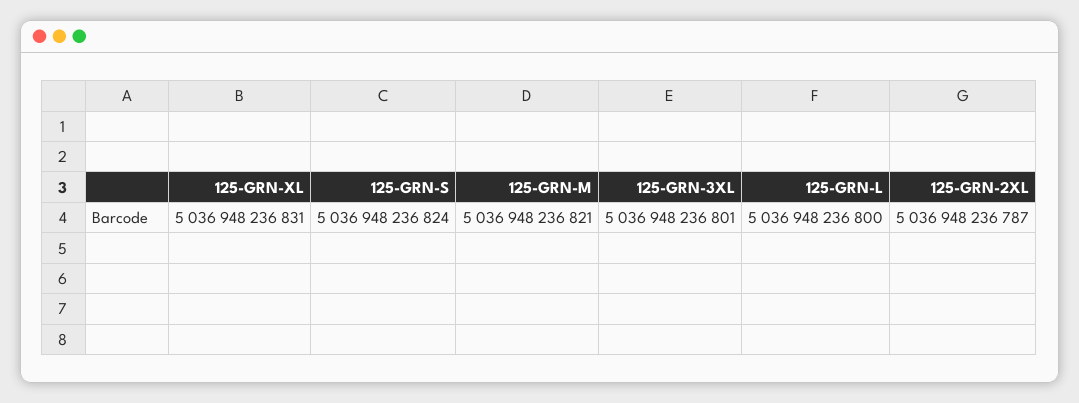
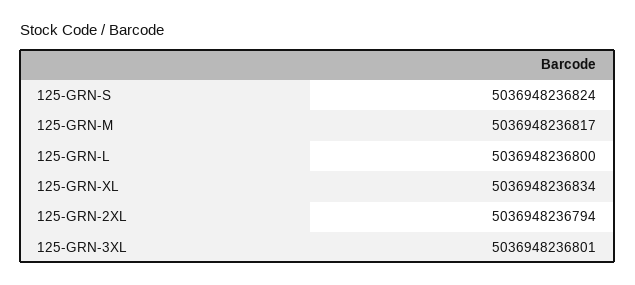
  {
-   "125-GRN-XL": 5036948236831,
+   "125-GRN-XL": 5036948236834,
    "125-GRN-S": 5036948236824,
-   "125-GRN-M": 5036948236821,
+   "125-GRN-M": 5036948236817,
    "125-GRN-3XL": 5036948236801,
    "125-GRN-L": 5036948236800,
-   "125-GRN-2XL": 5036948236787
+   "125-GRN-2XL": 5036948236794
  }

